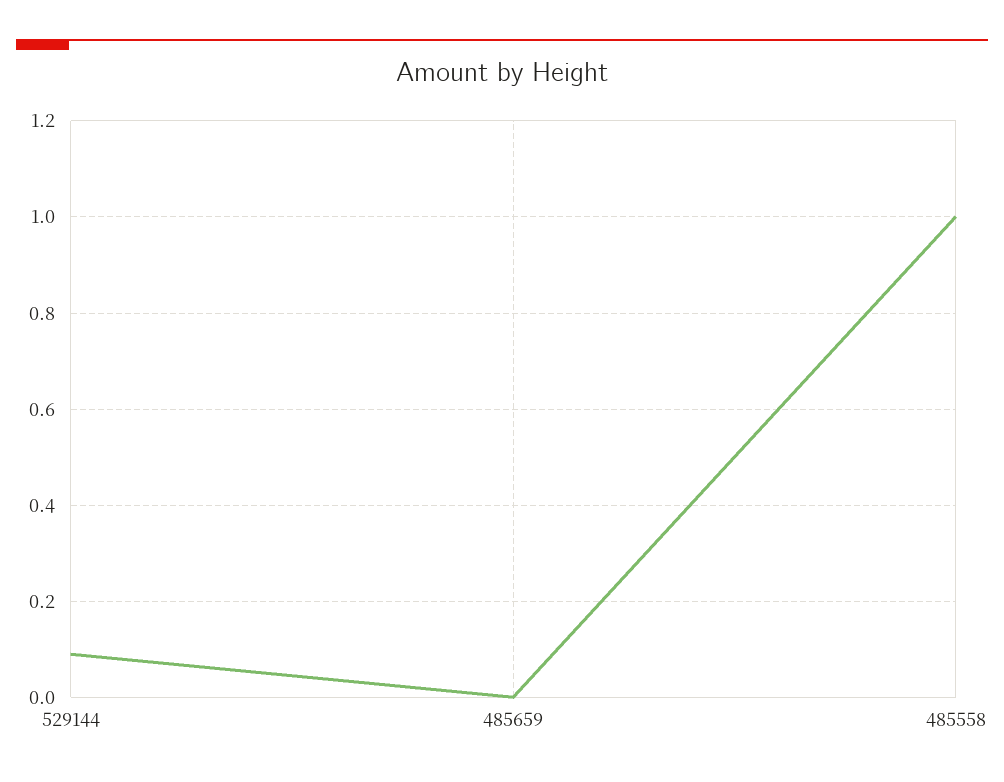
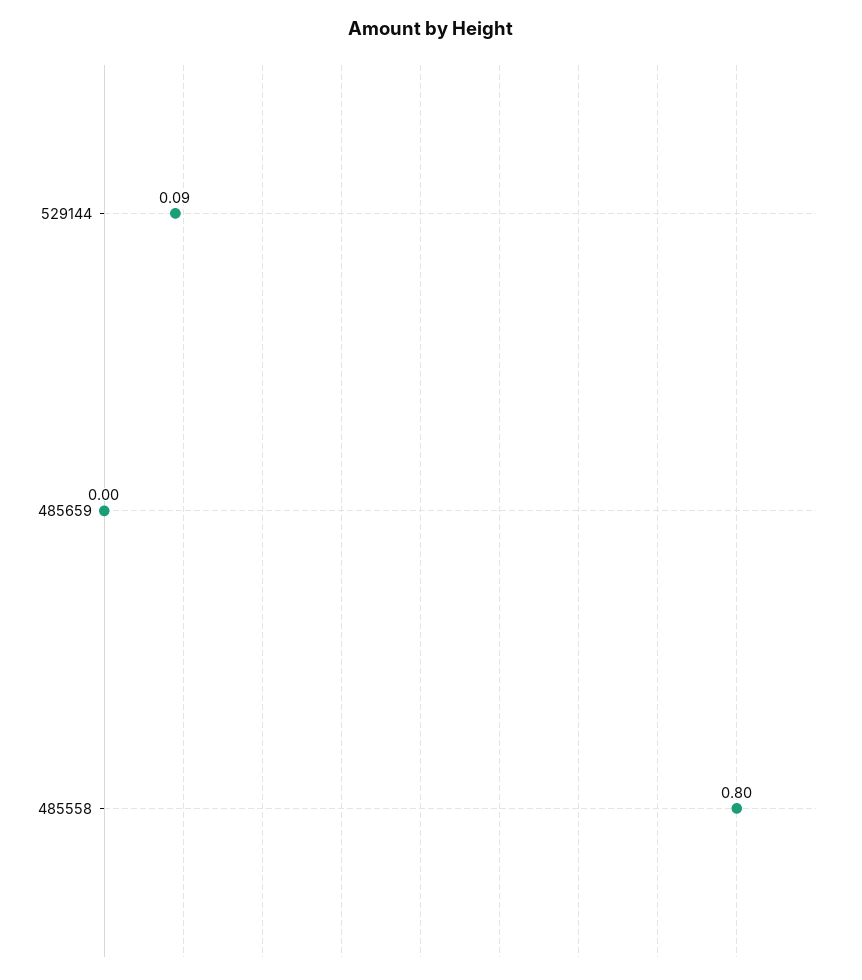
  {
    "529144": 0.09,
    "485659": 0,
-   "485558": 1
+   "485558": 0.8
  }

